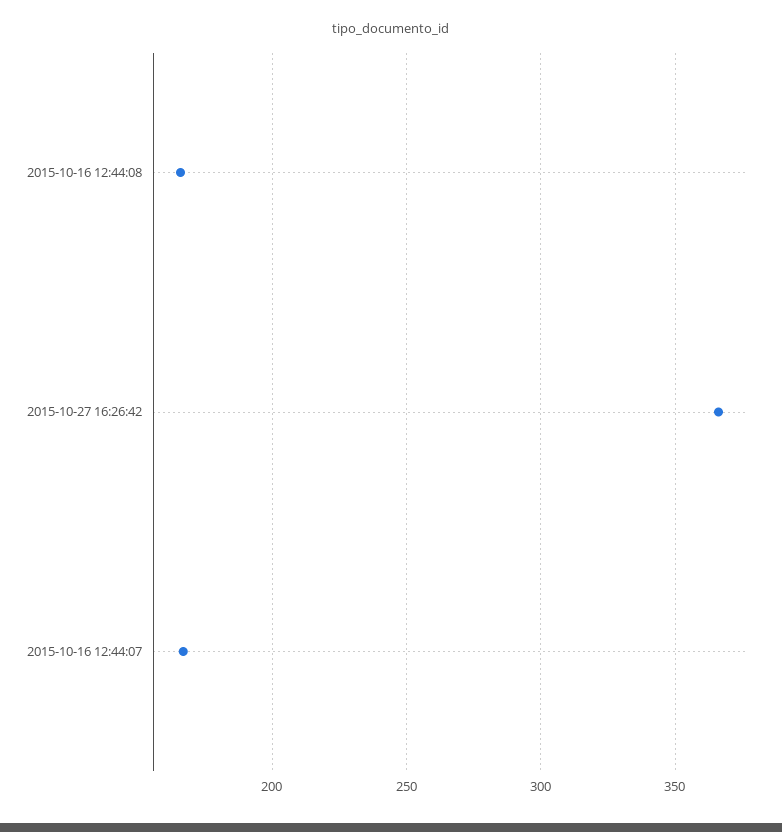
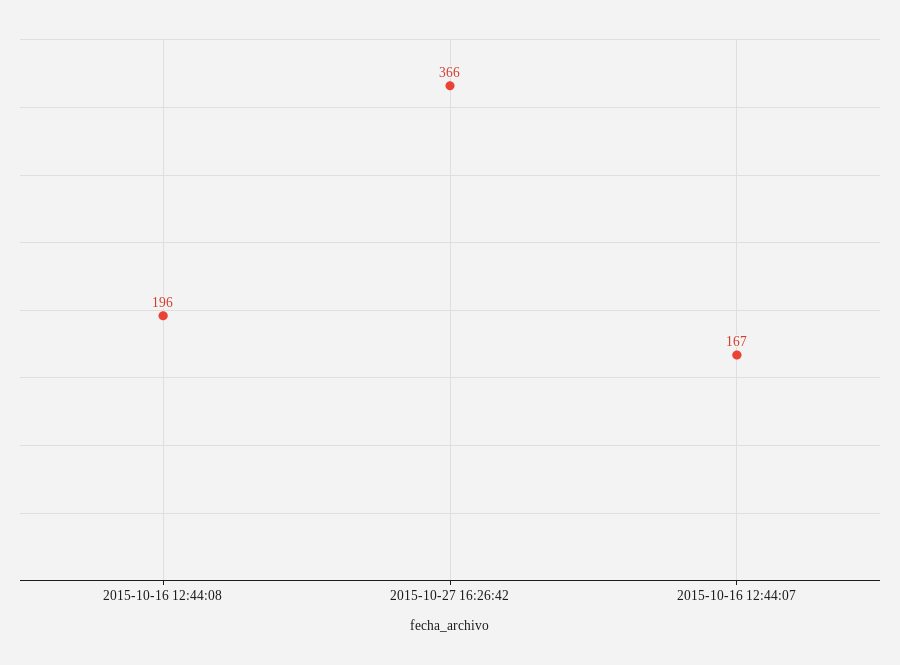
  {
-   "2015-10-16 12:44:08": 165,
+   "2015-10-16 12:44:08": 196,
    "2015-10-27 16:26:42": 366,
    "2015-10-16 12:44:07": 167
  }

